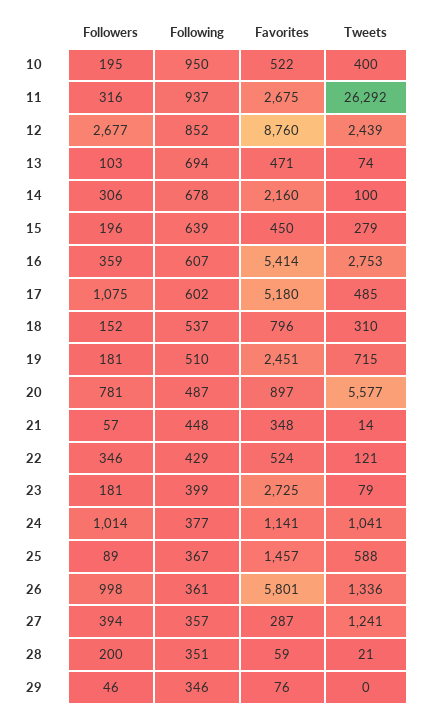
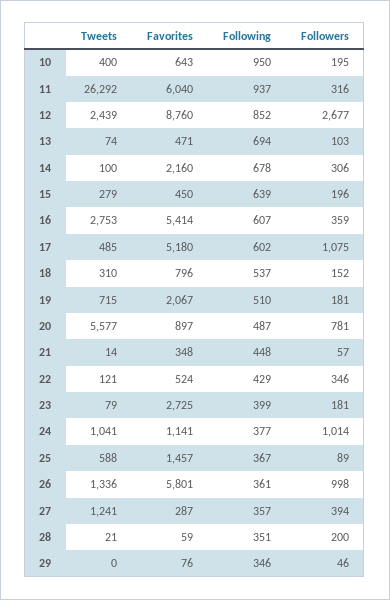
  {
    "Followers": {
      "10": 195,
      "11": 316,
      "12": 2677,
      "13": 103,
      "14": 306,
      "15": 196,
      "16": 359,
      "17": 1075,
      "18": 152,
      "19": 181,
      "20": 781,
      "21": 57,
      "22": 346,
      "23": 181,
      "24": 1014,
      "25": 89,
      "26": 998,
      "27": 394,
      "28": 200,
      "29": 46
    },
    "Following": {
      "10": 950,
      "11": 937,
      "12": 852,
      "13": 694,
      "14": 678,
      "15": 639,
      "16": 607,
      "17": 602,
      "18": 537,
      "19": 510,
      "20": 487,
      "21": 448,
      "22": 429,
      "23": 399,
      "24": 377,
      "25": 367,
      "26": 361,
      "27": 357,
      "28": 351,
      "29": 346
    },
    "Favorites": {
-     "10": 522,
+     "10": 643,
-     "11": 2675,
+     "11": 6040,
      "12": 8760,
      "13": 471,
      "14": 2160,
      "15": 450,
      "16": 5414,
      "17": 5180,
      "18": 796,
-     "19": 2451,
+     "19": 2067,
      "20": 897,
      "21": 348,
      "22": 524,
      "23": 2725,
      "24": 1141,
      "25": 1457,
      "26": 5801,
      "27": 287,
      "28": 59,
      "29": 76
    },
    "Tweets": {
      "10": 400,
      "11": 26292,
      "12": 2439,
      "13": 74,
      "14": 100,
      "15": 279,
      "16": 2753,
      "17": 485,
      "18": 310,
      "19": 715,
      "20": 5577,
      "21": 14,
      "22": 121,
      "23": 79,
      "24": 1041,
      "25": 588,
      "26": 1336,
      "27": 1241,
      "28": 21,
      "29": 0
    }
  }

